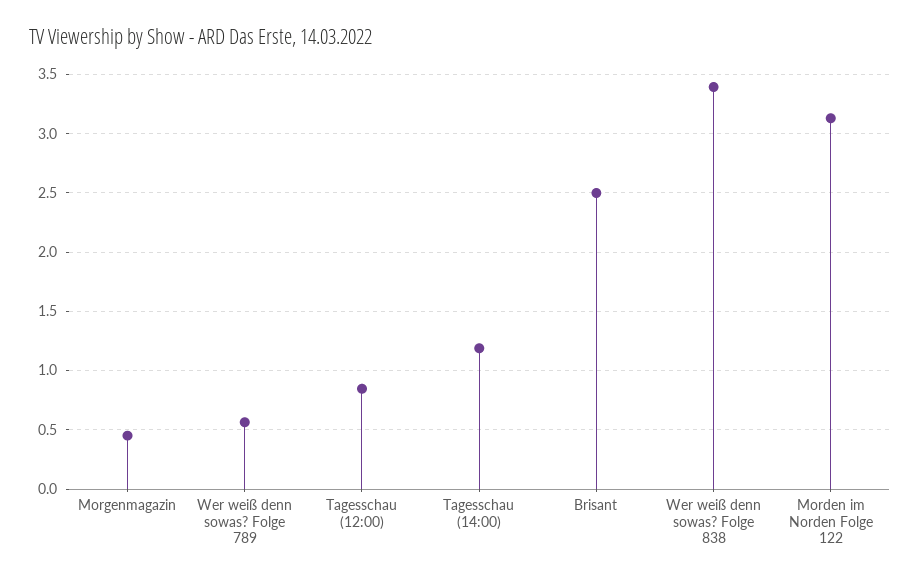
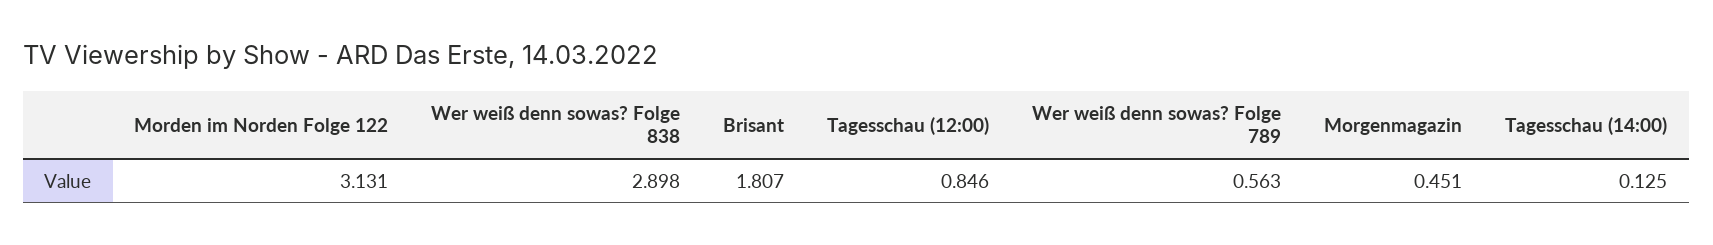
  {
    "Morgenmagazin": 0.451,
    "Wer weiß denn sowas? Folge 789": 0.563,
    "Tagesschau (12:00)": 0.846,
-   "Tagesschau (14:00)": 1.2,
+   "Tagesschau (14:00)": 0.125,
-   "Brisant": 2.5,
+   "Brisant": 1.807,
-   "Wer weiß denn sowas? Folge 838": 3.4,
+   "Wer weiß denn sowas? Folge 838": 2.898,
    "Morden im Norden Folge 122": 3.131
  }

